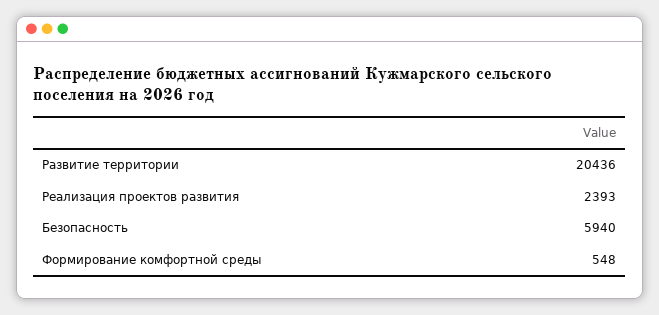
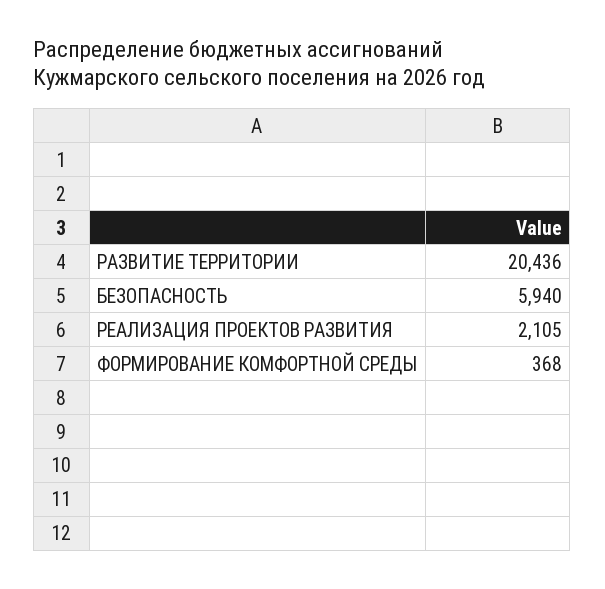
  {
    "Развитие территории": 20436,
-   "Реализация проектов развития": 2393,
+   "Реализация проектов развития": 2105,
    "Безопасность": 5940,
-   "Формирование комфортной среды": 548
+   "Формирование комфортной среды": 368
  }

